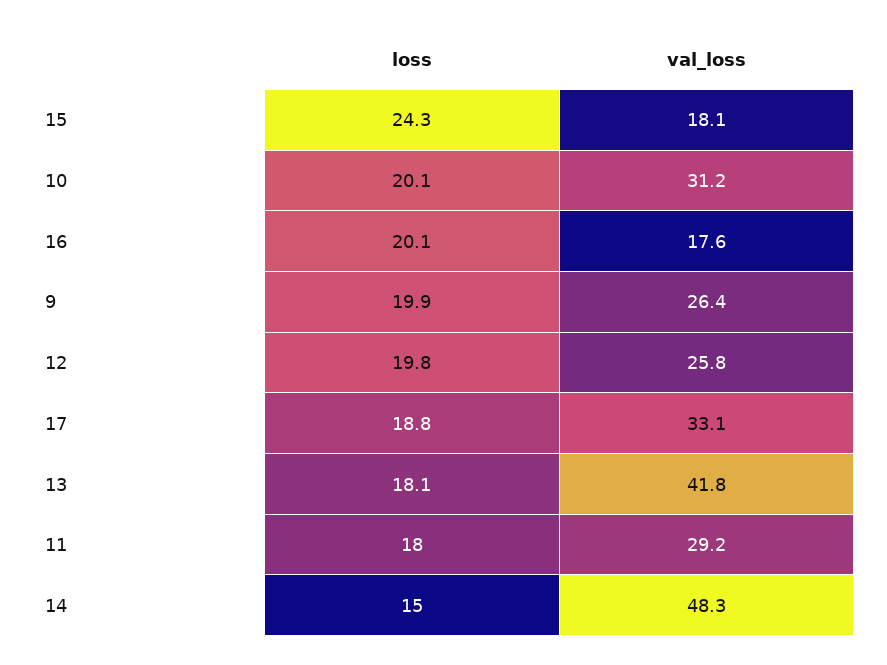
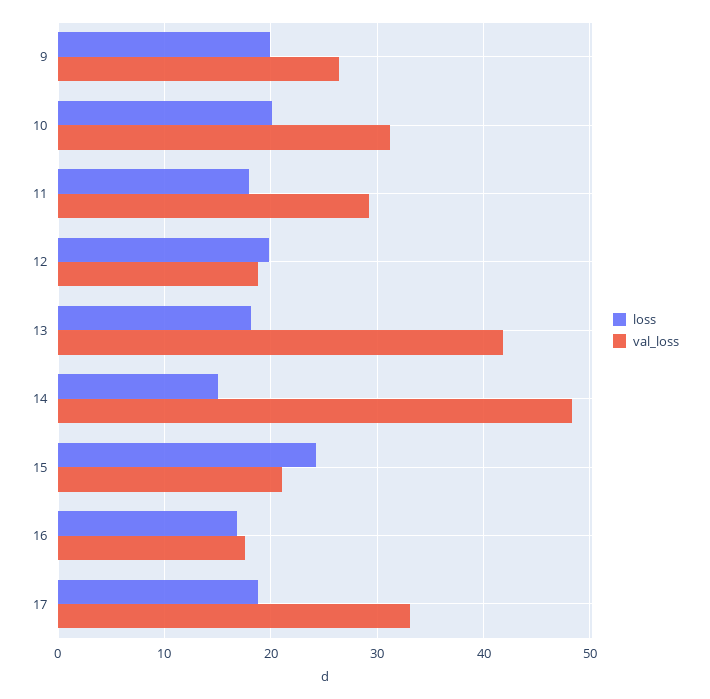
  {
    "loss": {
      "15": 24.3,
      "10": 20.1,
-     "16": 20.1,
+     "16": 17,
      "9": 19.9,
      "12": 19.8,
      "17": 18.8,
      "13": 18.1,
      "11": 18,
      "14": 15
    },
    "val_loss": {
-     "15": 18.1,
+     "15": 21,
      "10": 31.2,
      "16": 17.6,
      "9": 26.4,
-     "12": 25.8,
+     "12": 19,
      "17": 33.1,
      "13": 41.8,
      "11": 29.2,
      "14": 48.3
    }
  }

